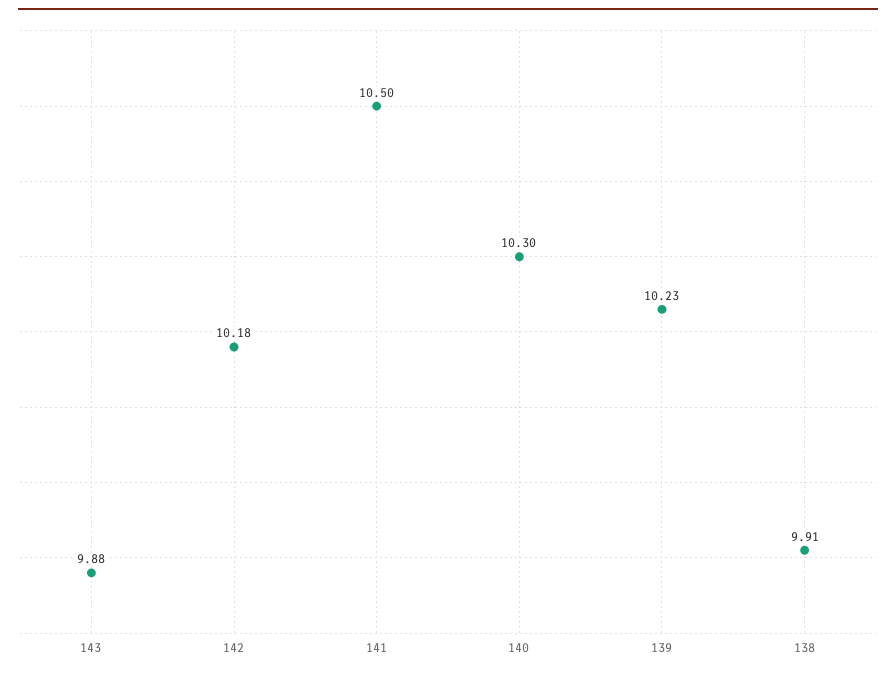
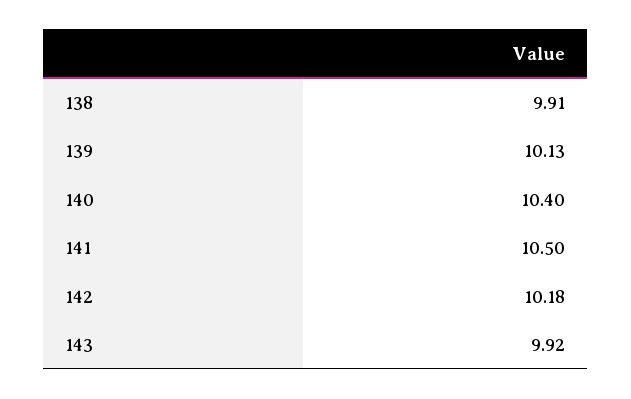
  {
-   "143": 9.88,
+   "143": 9.92,
    "142": 10.18,
    "141": 10.5,
-   "140": 10.3,
+   "140": 10.4,
-   "139": 10.23,
+   "139": 10.13,
    "138": 9.91
  }

